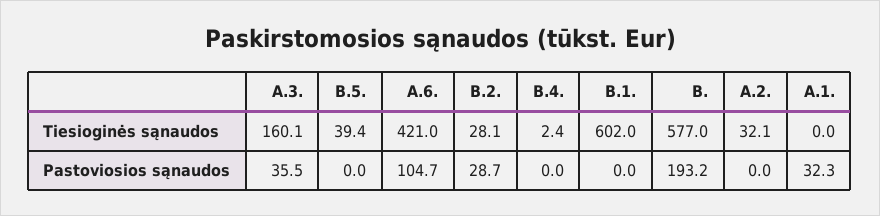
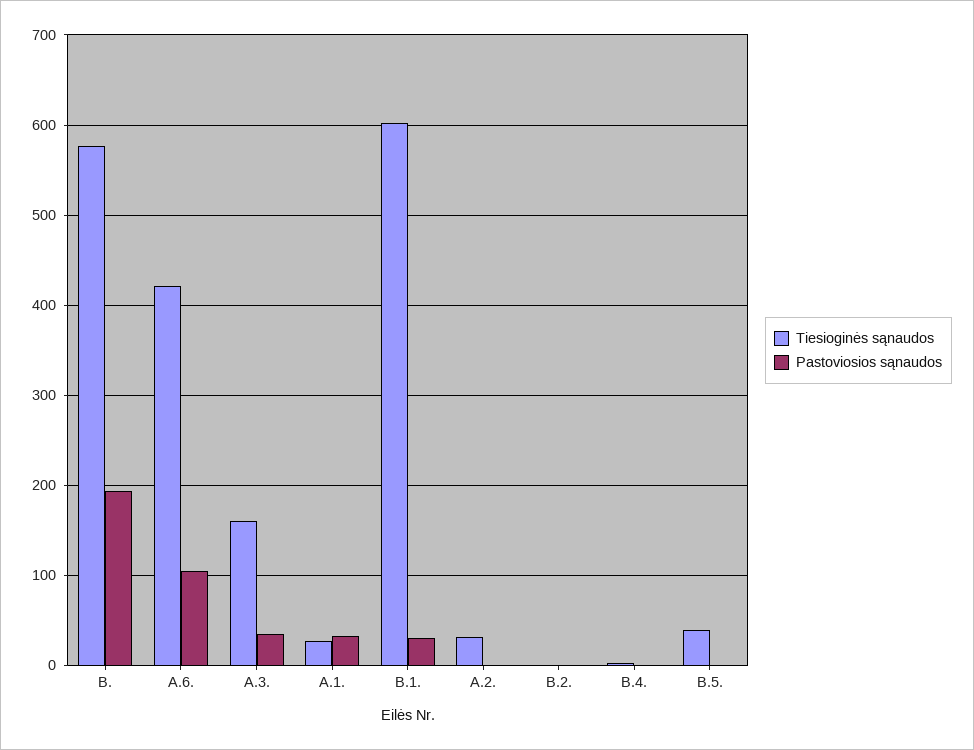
  {
    "Tiesioginės sąnaudos": {
      "A.3.": 160.1,
      "B.5.": 39.4,
      "A.6.": 421,
-     "B.2.": 28.1,
+     "B.2.": 0,
      "B.4.": 2.4,
      "B.1.": 602,
      "B.": 577,
      "A.2.": 32.1,
-     "A.1.": 0
+     "A.1.": 30
    },
    "Pastoviosios sąnaudos": {
      "A.3.": 35.5,
      "B.5.": 0,
      "A.6.": 104.7,
-     "B.2.": 28.7,
+     "B.2.": 0,
      "B.4.": 0,
-     "B.1.": 0,
+     "B.1.": 30,
      "B.": 193.2,
      "A.2.": 0,
      "A.1.": 32.3
    }
  }

